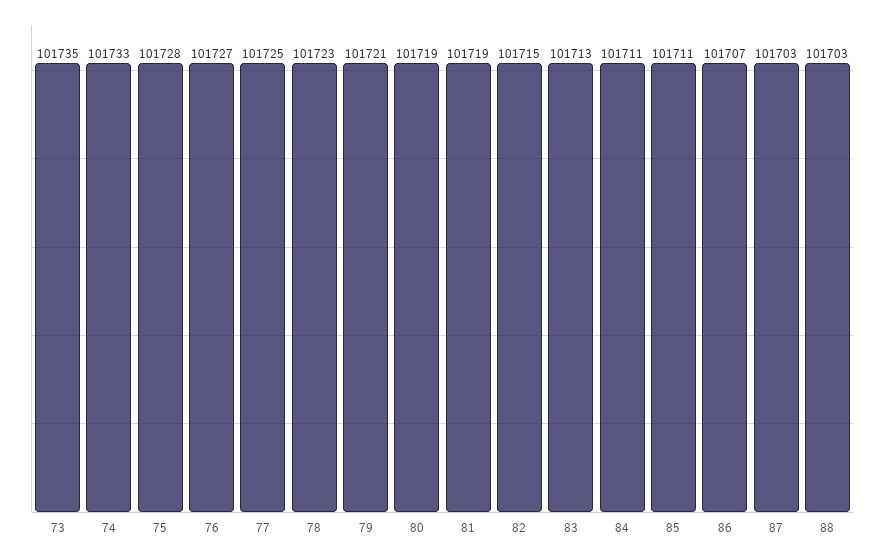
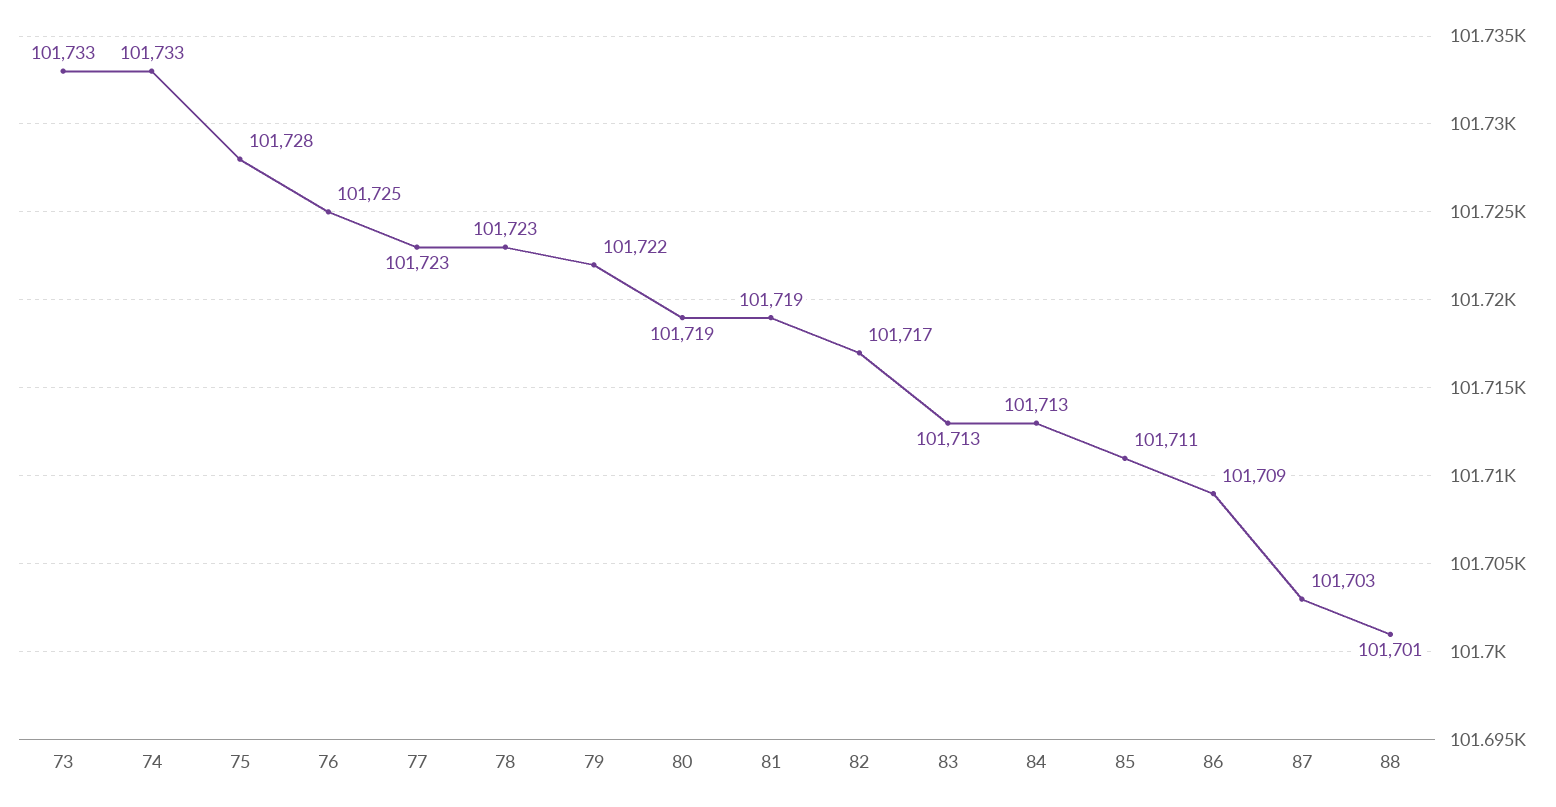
  {
-   "73": 101735,
+   "73": 101733,
    "74": 101733,
    "75": 101728,
-   "76": 101727,
+   "76": 101725,
-   "77": 101725,
+   "77": 101723,
    "78": 101723,
-   "79": 101721,
+   "79": 101722,
    "80": 101719,
    "81": 101719,
-   "82": 101715,
+   "82": 101717,
    "83": 101713,
-   "84": 101711,
+   "84": 101713,
    "85": 101711,
-   "86": 101707,
+   "86": 101709,
    "87": 101703,
-   "88": 101703
+   "88": 101701
  }

